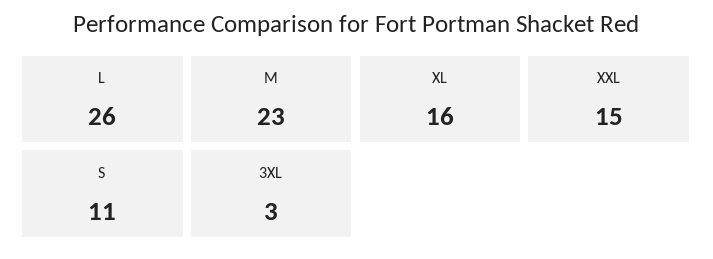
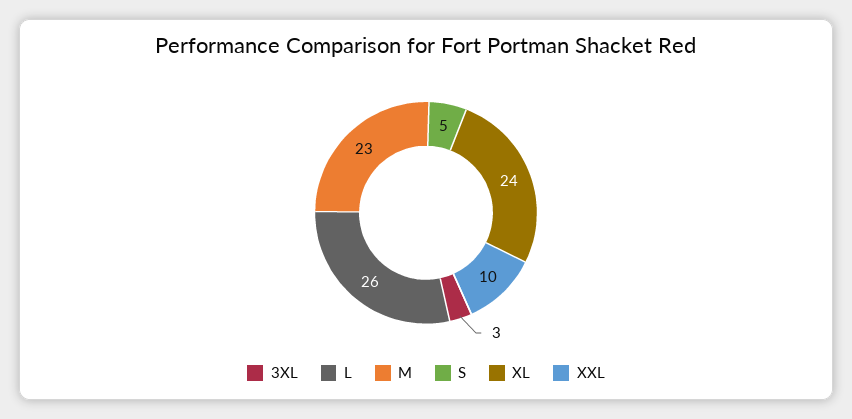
  {
    "L": 26,
    "M": 23,
-   "XL": 16,
+   "XL": 24,
-   "XXL": 15,
+   "XXL": 10,
-   "S": 11,
+   "S": 5,
    "3XL": 3
  }

